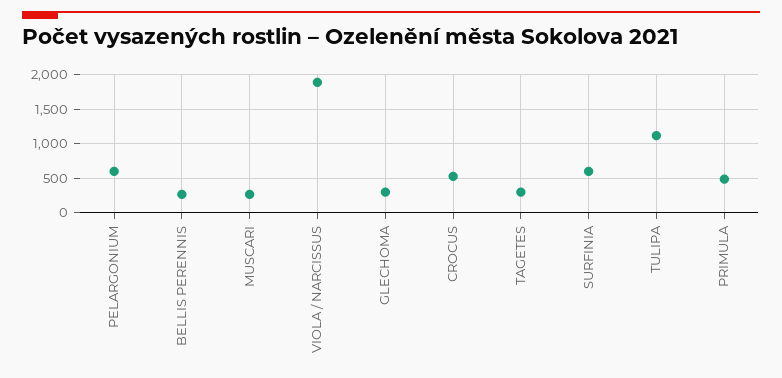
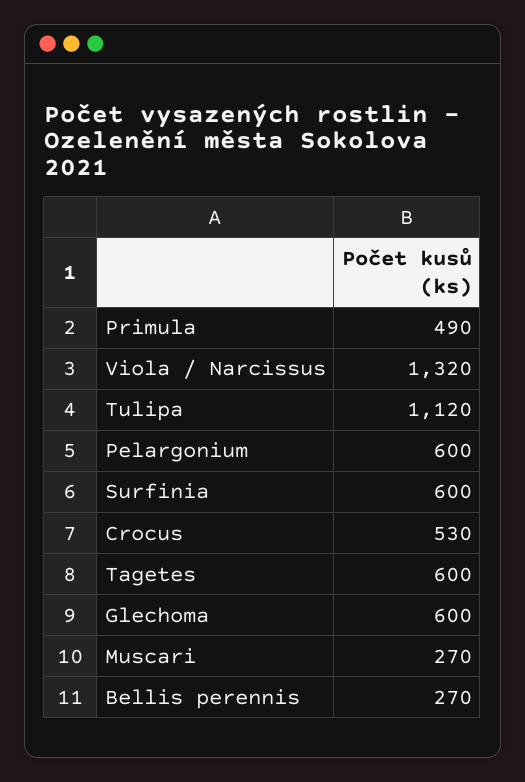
  {
    "PELARGONIUM": 600,
    "BELLIS PERENNIS": 270,
    "MUSCARI": 270,
-   "VIOLA / NARCISSUS": 1900,
+   "VIOLA / NARCISSUS": 1320,
-   "GLECHOMA": 300,
+   "GLECHOMA": 600,
    "CROCUS": 530,
-   "TAGETES": 300,
+   "TAGETES": 600,
    "SURFINIA": 600,
    "TULIPA": 1120,
    "PRIMULA": 490
  }

